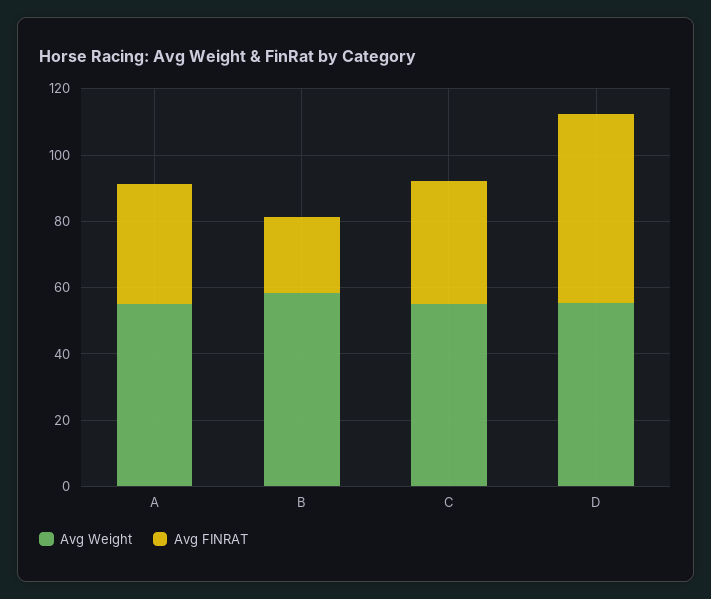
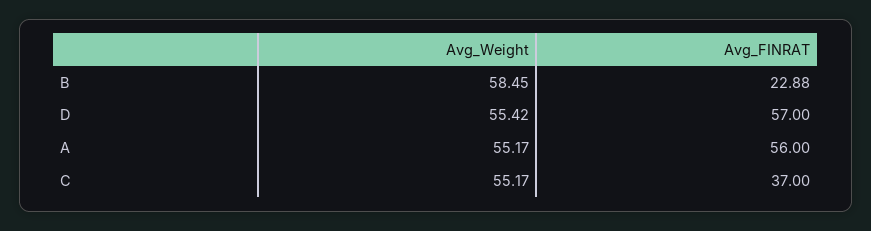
  {
    "Avg Weight": {
      "A": 55.17,
      "B": 58.45,
      "C": 55.17,
      "D": 55.42
    },
    "Avg FINRAT": {
-     "A": 35,
+     "A": 56,
      "B": 22.88,
      "C": 37,
      "D": 57
    }
  }

